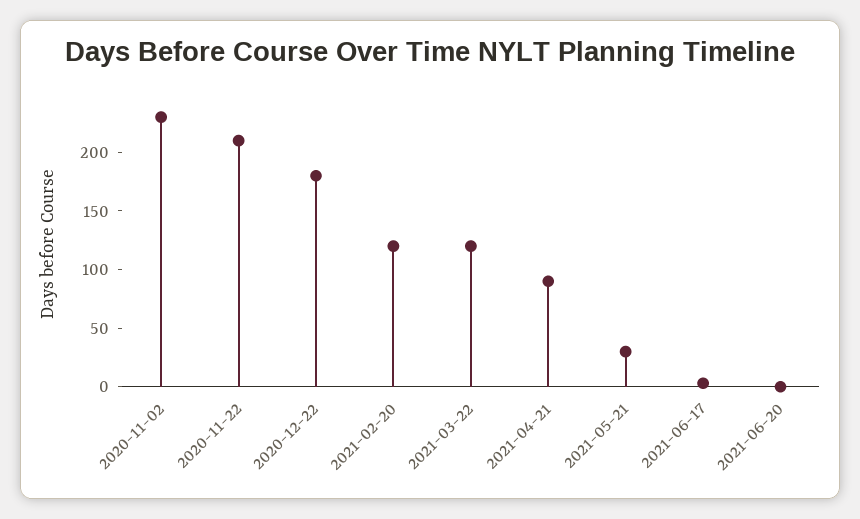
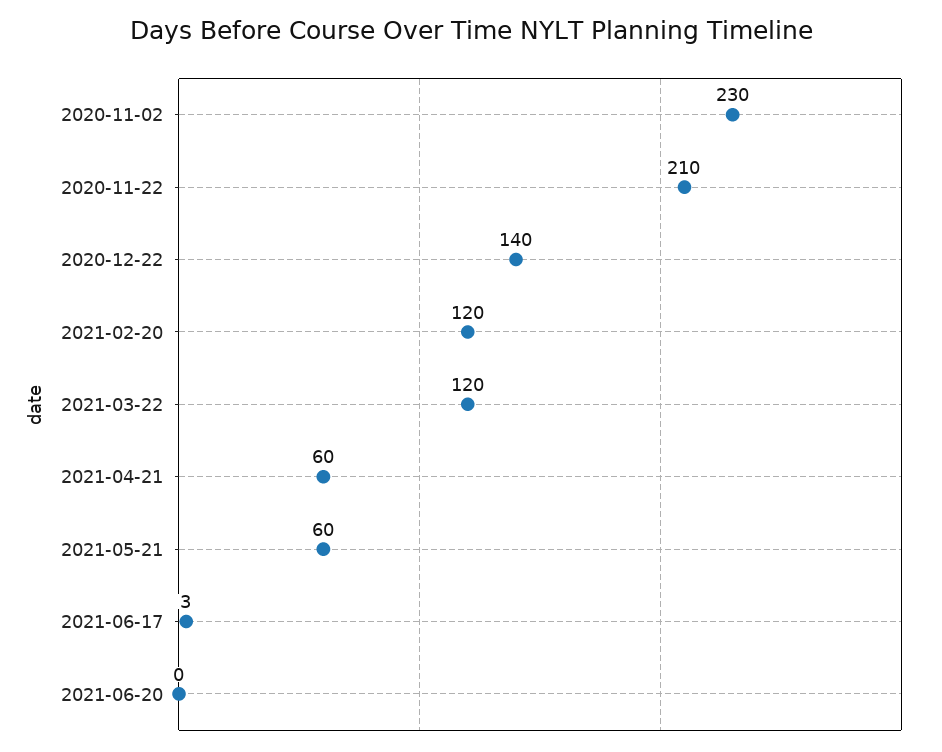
  {
    "2020-11-02": 230,
    "2020-11-22": 210,
-   "2020-12-22": 180,
+   "2020-12-22": 140,
    "2021-02-20": 120,
    "2021-03-22": 120,
-   "2021-04-21": 90,
+   "2021-04-21": 60,
-   "2021-05-21": 30,
+   "2021-05-21": 60,
    "2021-06-17": 3,
    "2021-06-20": 0
  }

